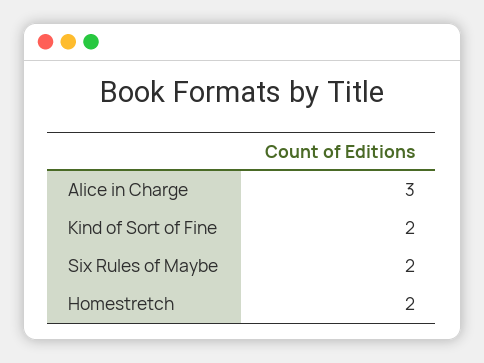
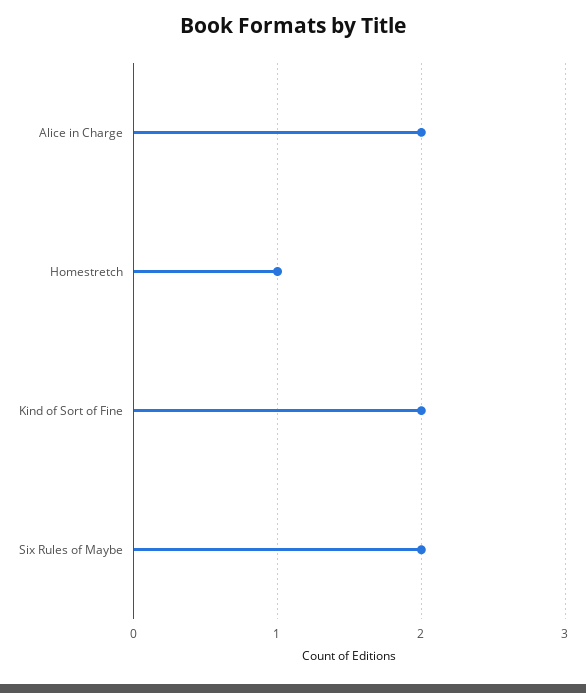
  {
-   "Alice in Charge": 3,
+   "Alice in Charge": 2,
    "Kind of Sort of Fine": 2,
    "Six Rules of Maybe": 2,
-   "Homestretch": 2
+   "Homestretch": 1
  }

